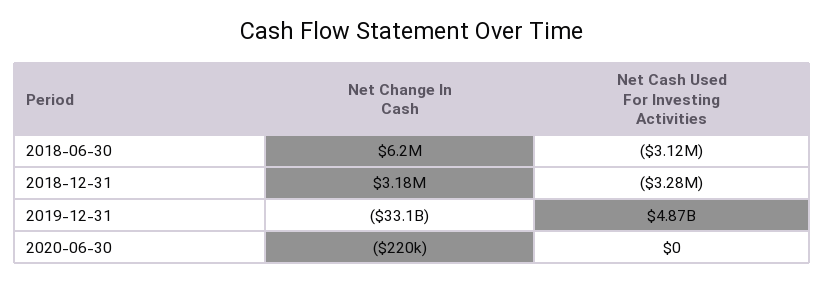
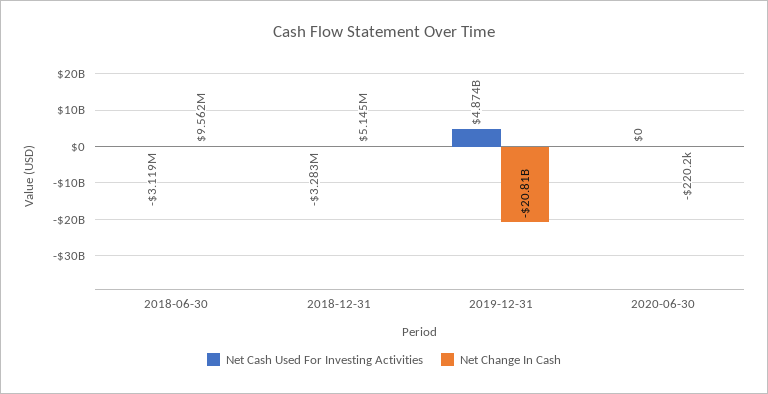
  {
    "Net Change In Cash": {
-     "2018-06-30": 6200000,
+     "2018-06-30": 9562000,
-     "2018-12-31": 3180000,
+     "2018-12-31": 5145000,
-     "2019-12-31": -33100000000,
+     "2019-12-31": -20810000000,
      "2020-06-30": -220200
    },
    "Net Cash Used For Investing Activities": {
      "2018-06-30": -3119000,
      "2018-12-31": -3283000,
      "2019-12-31": 4874000000,
      "2020-06-30": 0
    }
  }

